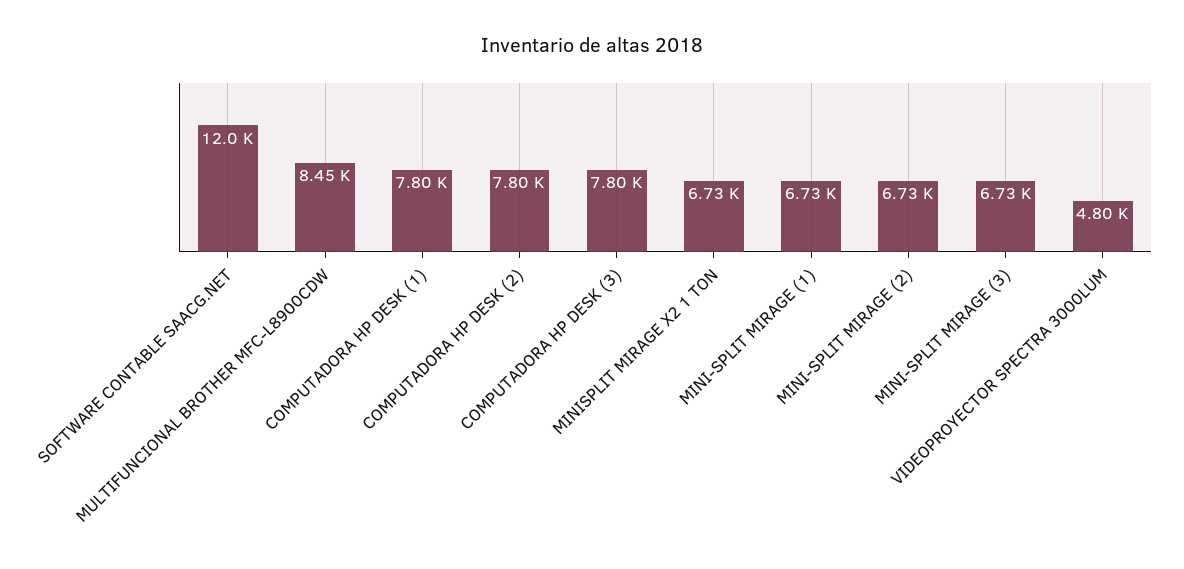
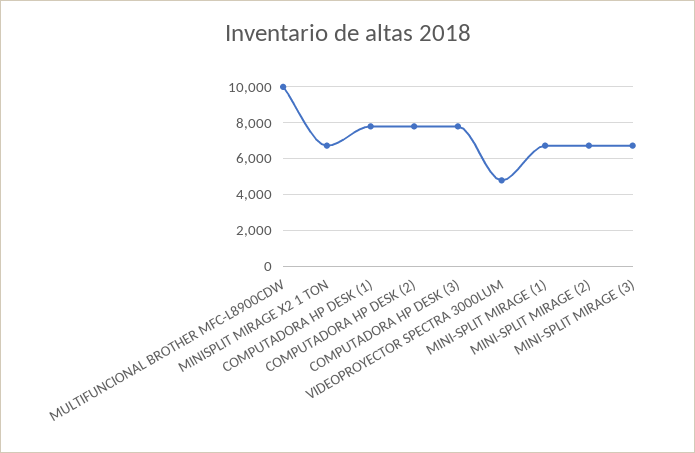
  {
-   "SOFTWARE CONTABLE SAACG.NET": 12000,
-   "MULTIFUNCIONAL BROTHER MFC-L8900CDW": 8450,
+   "MULTIFUNCIONAL BROTHER MFC-L8900CDW": 10000,
    "COMPUTADORA HP DESK (1)": 7800,
    "COMPUTADORA HP DESK (2)": 7800,
    "COMPUTADORA HP DESK (3)": 7800,
    "MINISPLIT MIRAGE X2 1 TON": 6730,
    "MINI-SPLIT MIRAGE (1)": 6730,
    "MINI-SPLIT MIRAGE (2)": 6730,
    "MINI-SPLIT MIRAGE (3)": 6730,
    "VIDEOPROYECTOR SPECTRA 3000LUM": 4800
  }

